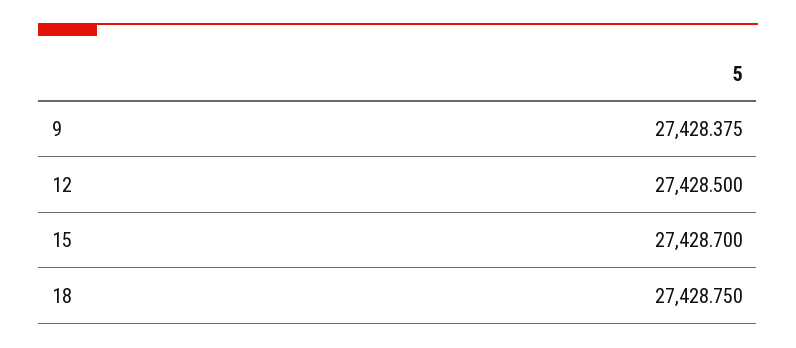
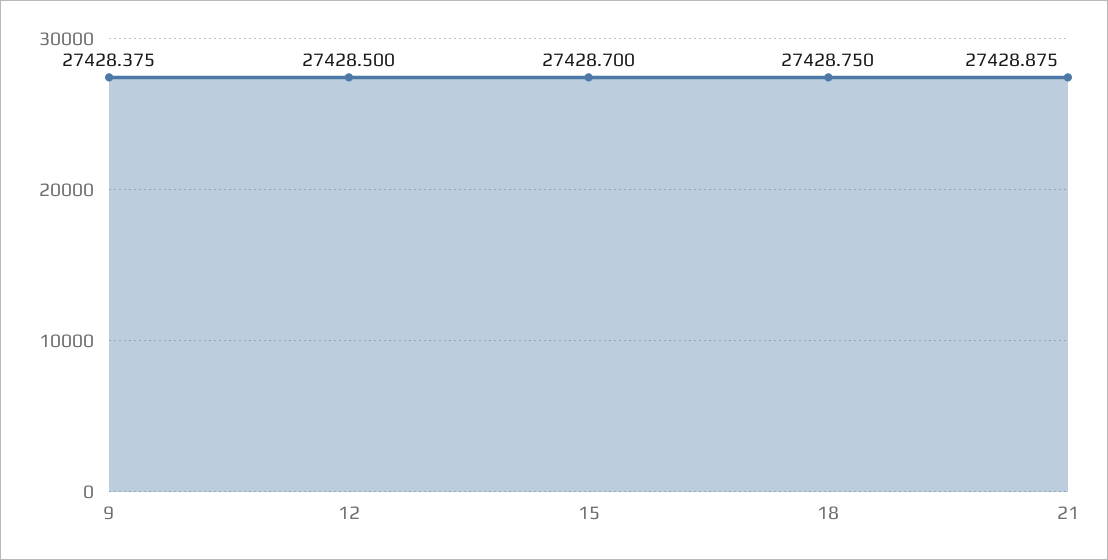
  {
    "9": 27428.375,
    "12": 27428.5,
    "15": 27428.7,
-   "18": 27428.75
+   "18": 27428.75,
+   "21": 27428.875
  }

